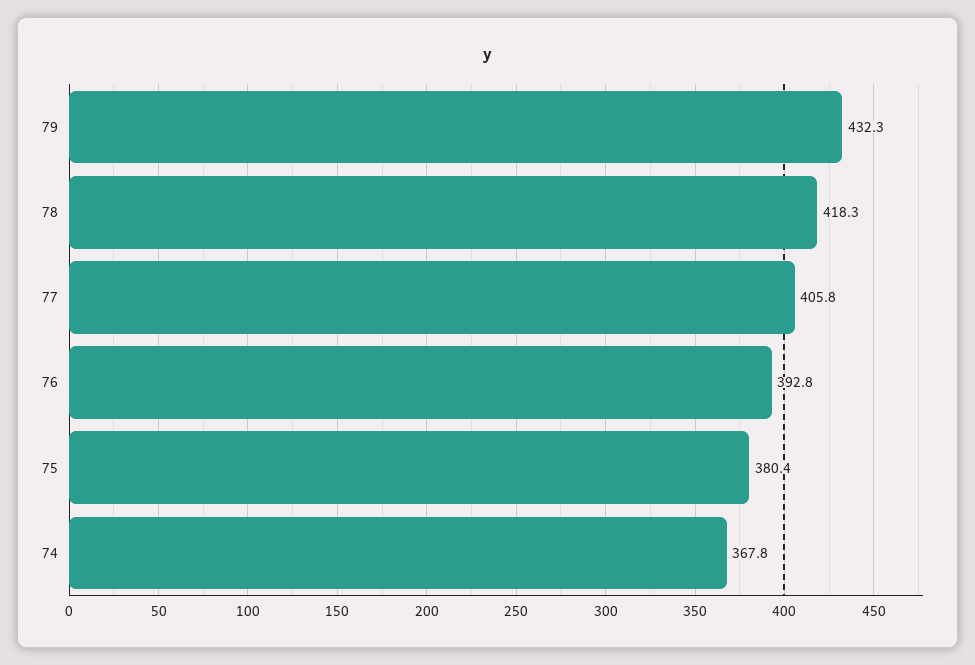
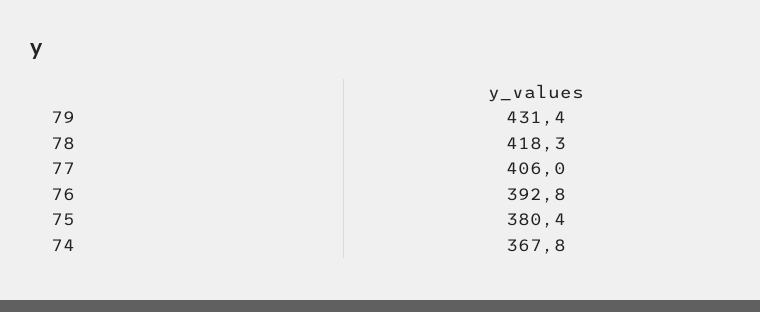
  {
-   "79": 432.3,
+   "79": 431.4,
    "78": 418.3,
-   "77": 405.8,
+   "77": 406,
    "76": 392.8,
    "75": 380.4,
    "74": 367.8
  }

